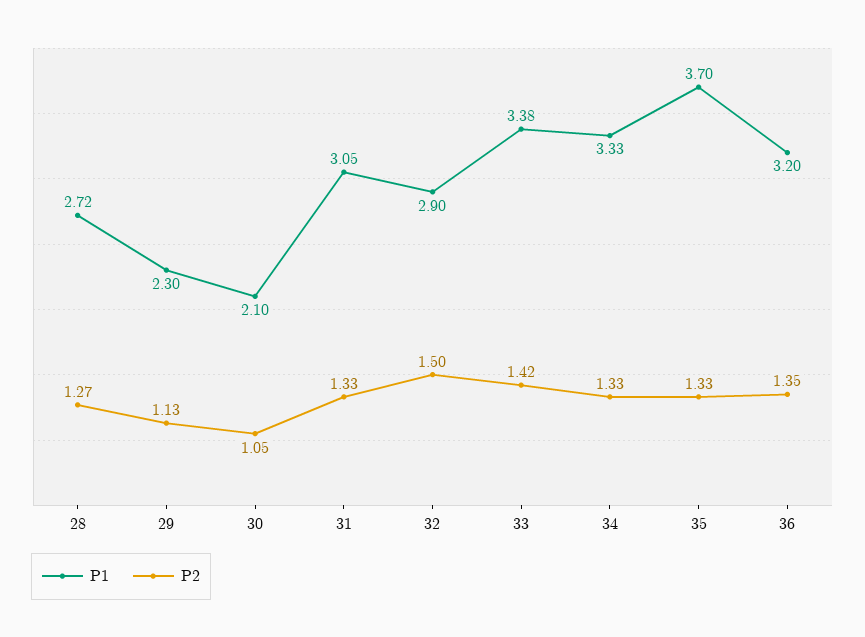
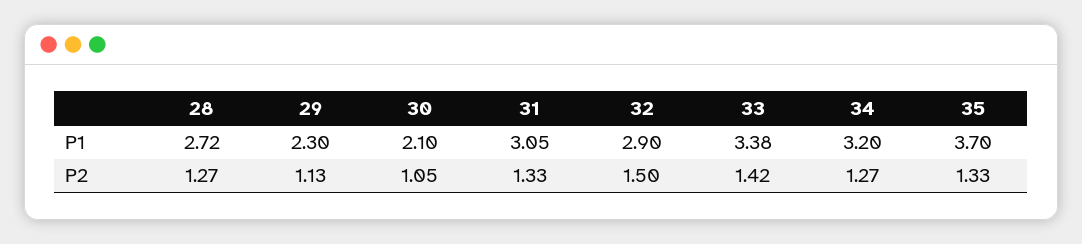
  {
    "P1": {
      "28": 2.72,
      "29": 2.3,
      "30": 2.1,
      "31": 3.05,
      "32": 2.9,
      "33": 3.38,
-     "34": 3.33,
+     "34": 3.2,
-     "35": 3.7,
+     "35": 3.7
-     "36": 3.2
    },
    "P2": {
      "28": 1.27,
      "29": 1.13,
      "30": 1.05,
      "31": 1.33,
      "32": 1.5,
      "33": 1.42,
-     "34": 1.33,
+     "34": 1.27,
-     "35": 1.33,
+     "35": 1.33
-     "36": 1.35
    }
  }

